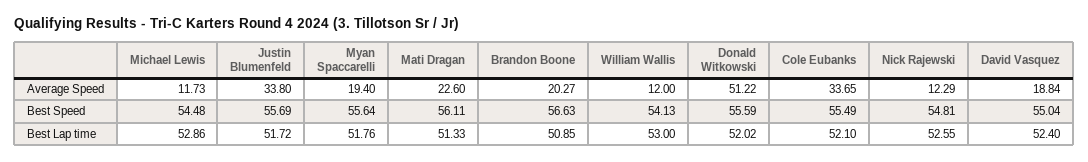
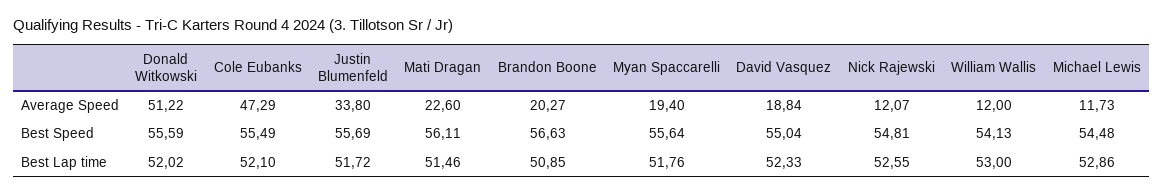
  {
    "Michael Lewis": {
      "Average Speed": 11.73,
      "Best Speed": 54.48,
      "Best Lap time": 52.86
    },
    "Justin Blumenfeld": {
      "Average Speed": 33.8,
      "Best Speed": 55.69,
      "Best Lap time": 51.72
    },
    "Myan Spaccarelli": {
      "Average Speed": 19.4,
      "Best Speed": 55.64,
      "Best Lap time": 51.76
    },
    "Mati Dragan": {
      "Average Speed": 22.6,
      "Best Speed": 56.11,
-     "Best Lap time": 51.33
+     "Best Lap time": 51.46
    },
    "Brandon Boone": {
      "Average Speed": 20.27,
      "Best Speed": 56.63,
      "Best Lap time": 50.85
    },
    "William Wallis": {
      "Average Speed": 12,
      "Best Speed": 54.13,
      "Best Lap time": 53
    },
    "Donald Witkowski": {
      "Average Speed": 51.22,
      "Best Speed": 55.59,
      "Best Lap time": 52.02
    },
    "Cole Eubanks": {
-     "Average Speed": 33.65,
+     "Average Speed": 47.29,
      "Best Speed": 55.49,
      "Best Lap time": 52.1
    },
    "Nick Rajewski": {
-     "Average Speed": 12.29,
+     "Average Speed": 12.07,
      "Best Speed": 54.81,
      "Best Lap time": 52.55
    },
    "David Vasquez": {
      "Average Speed": 18.84,
      "Best Speed": 55.04,
-     "Best Lap time": 52.4
+     "Best Lap time": 52.33
    }
  }

